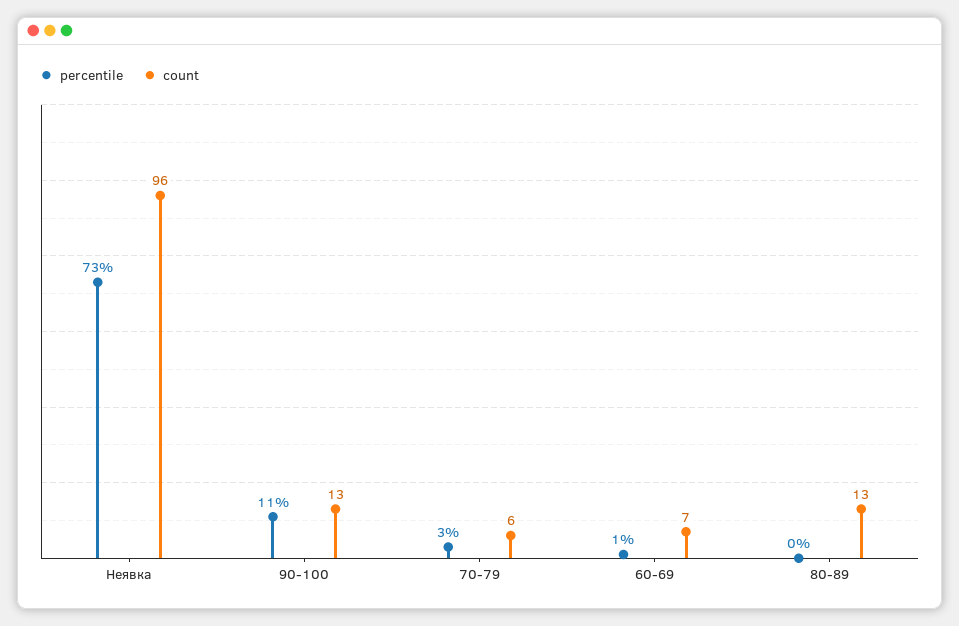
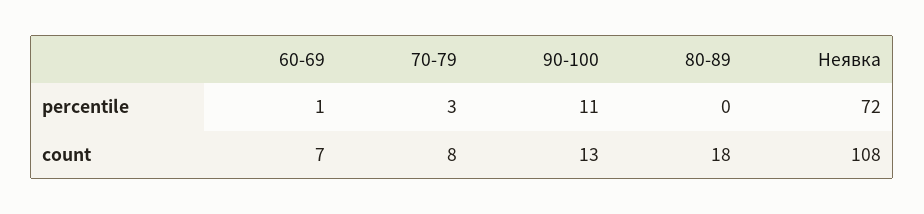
  {
    "percentile": {
-     "Неявка": 73,
+     "Неявка": 72,
      "90-100": 11,
      "70-79": 3,
      "60-69": 1,
      "80-89": 0
    },
    "count": {
-     "Неявка": 96,
+     "Неявка": 108,
      "90-100": 13,
-     "70-79": 6,
+     "70-79": 8,
      "60-69": 7,
-     "80-89": 13
+     "80-89": 18
    }
  }

